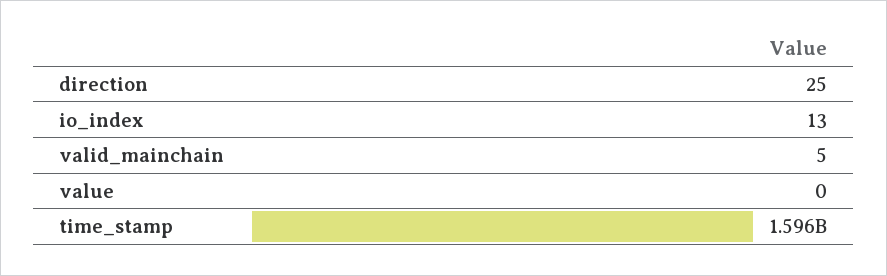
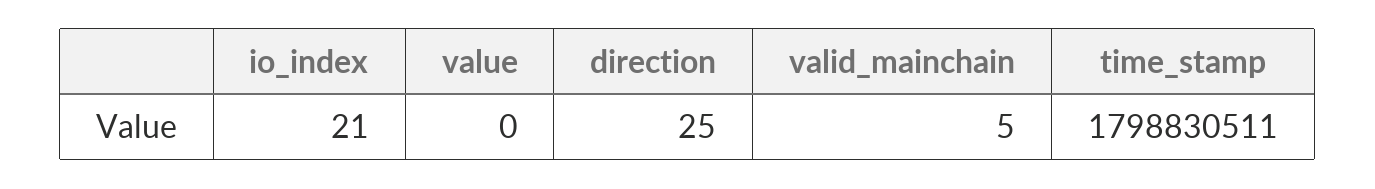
  {
    "direction": 25,
-   "io_index": 13,
+   "io_index": 21,
    "valid_mainchain": 5,
    "value": 0,
-   "time_stamp": 1596000000
+   "time_stamp": 1798830511
  }

